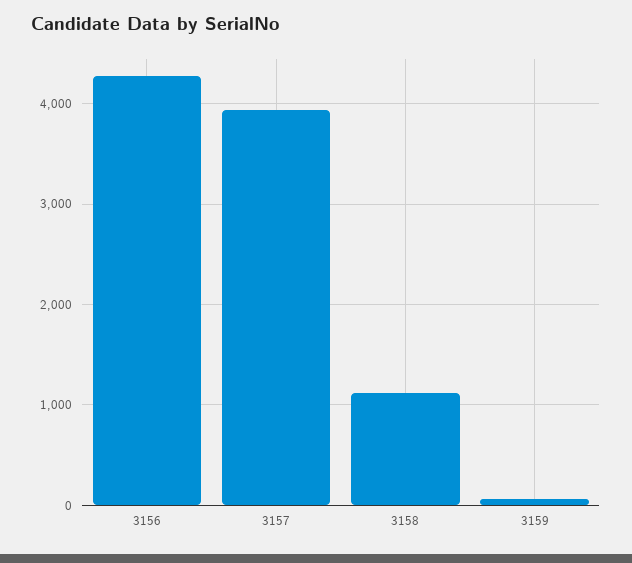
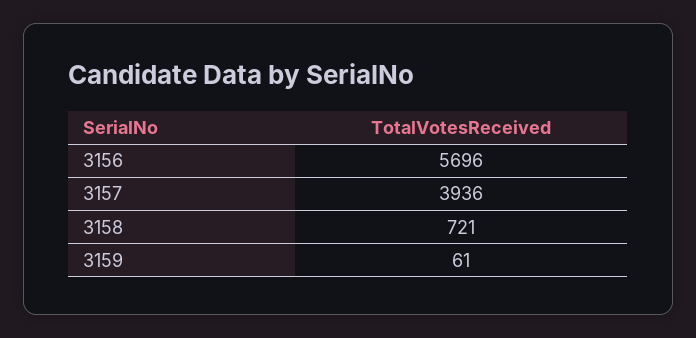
  {
-   "3156": 4300,
+   "3156": 5696,
    "3157": 3936,
-   "3158": 1100,
+   "3158": 721,
    "3159": 61
  }

